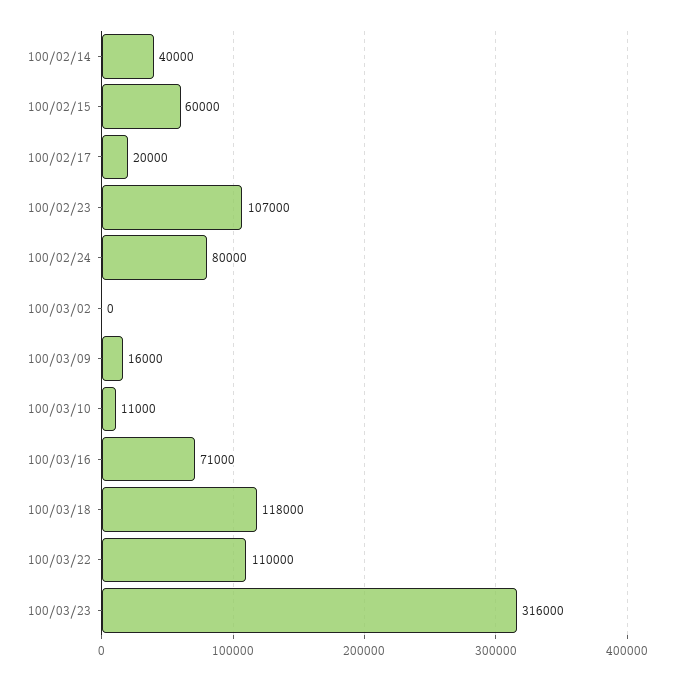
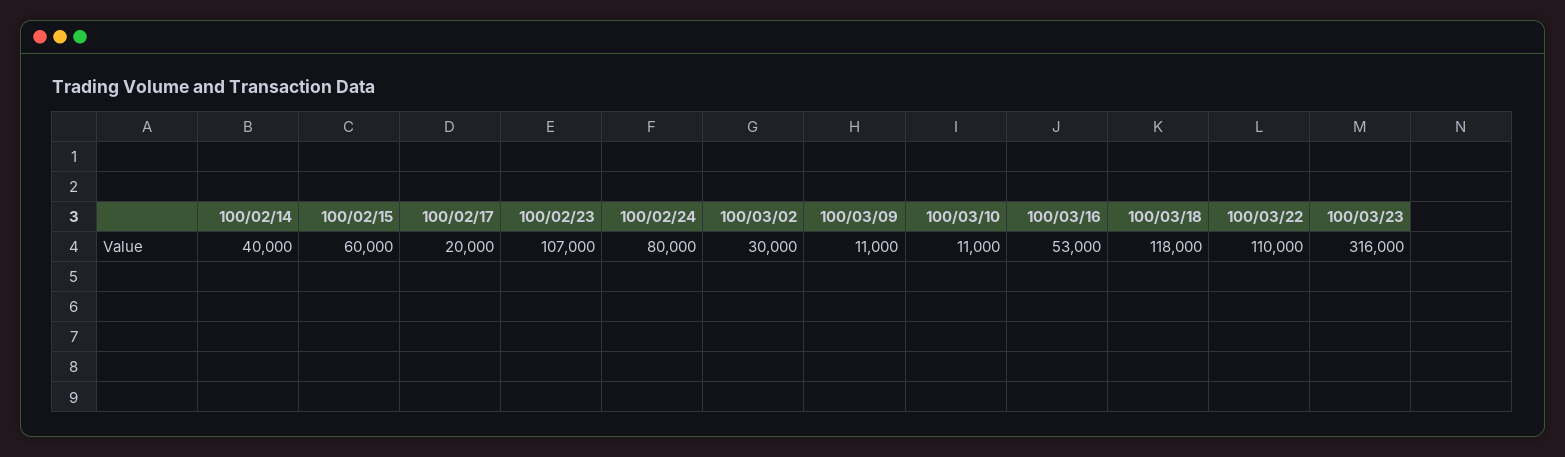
  {
    "100/02/14": 40000,
    "100/02/15": 60000,
    "100/02/17": 20000,
    "100/02/23": 107000,
    "100/02/24": 80000,
-   "100/03/02": 0,
+   "100/03/02": 30000,
-   "100/03/09": 16000,
+   "100/03/09": 11000,
    "100/03/10": 11000,
-   "100/03/16": 71000,
+   "100/03/16": 53000,
    "100/03/18": 118000,
    "100/03/22": 110000,
    "100/03/23": 316000
  }

